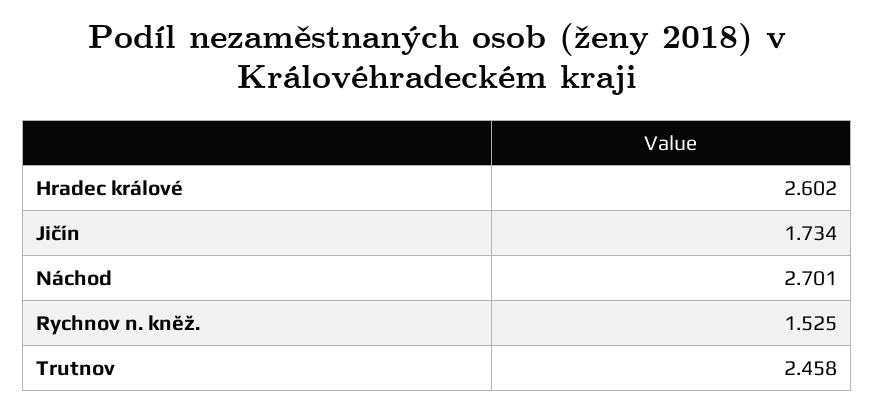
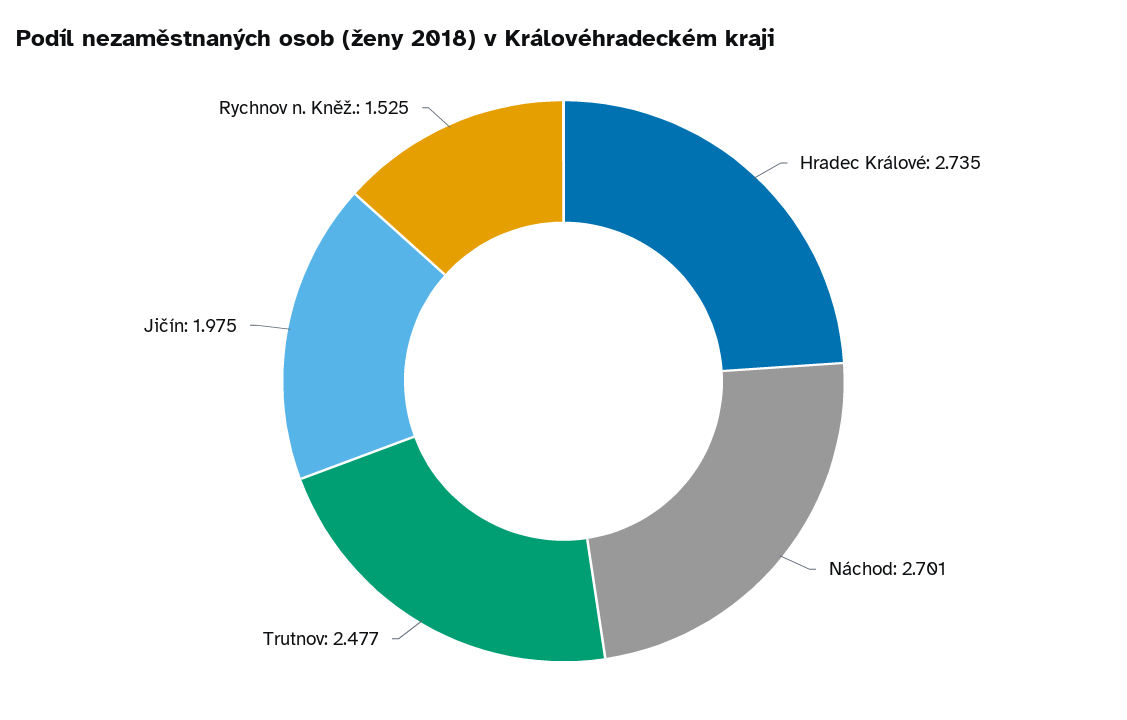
  {
-   "Hradec králové": 2.602,
+   "Hradec králové": 2.735,
-   "Jičín": 1.734,
+   "Jičín": 1.975,
    "Náchod": 2.701,
    "Rychnov n. kněž.": 1.525,
-   "Trutnov": 2.458
+   "Trutnov": 2.477
  }

